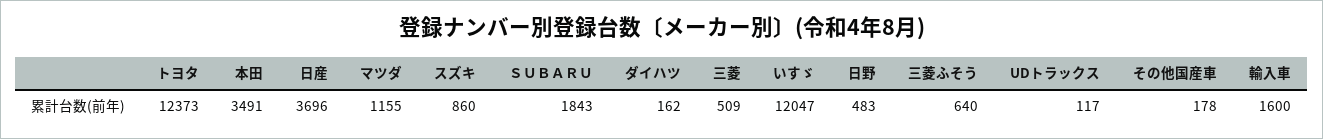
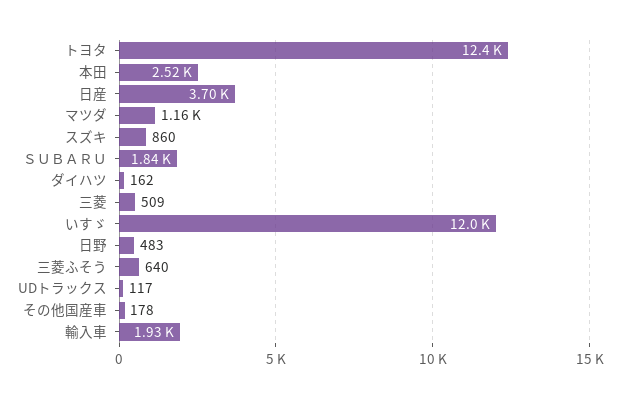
  {
    "トヨタ": 12373,
-   "本田": 3491,
+   "本田": 2520,
    "日産": 3696,
    "マツダ": 1155,
    "スズキ": 860,
    "ＳＵＢＡＲＵ": 1843,
    "ダイハツ": 162,
    "三菱": 509,
    "いすゞ": 12047,
    "日野": 483,
    "三菱ふそう": 640,
    "UDトラックス": 117,
    "その他国産車": 178,
-   "輸入車": 1600
+   "輸入車": 1930
  }

